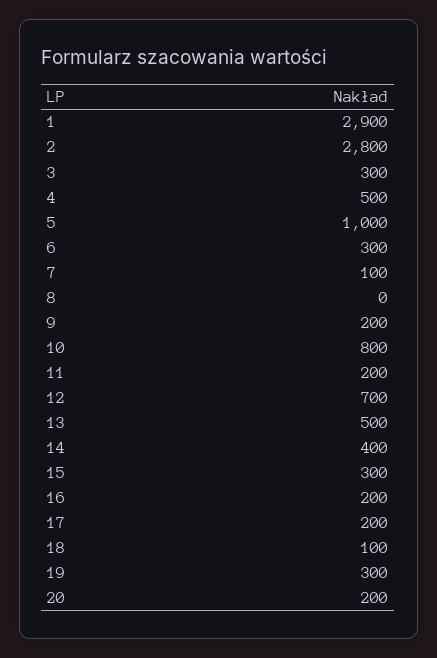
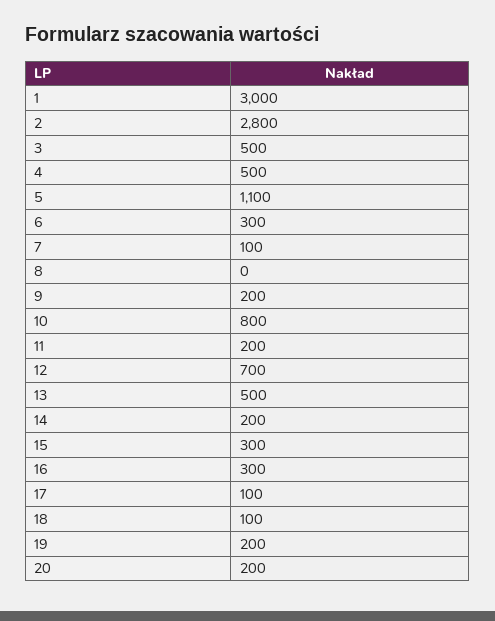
  {
-   "1": 2900,
+   "1": 3000,
    "2": 2800,
-   "3": 300,
+   "3": 500,
    "4": 500,
-   "5": 1000,
+   "5": 1100,
    "6": 300,
    "7": 100,
    "8": 0,
    "9": 200,
    "10": 800,
    "11": 200,
    "12": 700,
    "13": 500,
-   "14": 400,
+   "14": 200,
    "15": 300,
-   "16": 200,
+   "16": 300,
-   "17": 200,
+   "17": 100,
    "18": 100,
-   "19": 300,
+   "19": 200,
    "20": 200
  }

